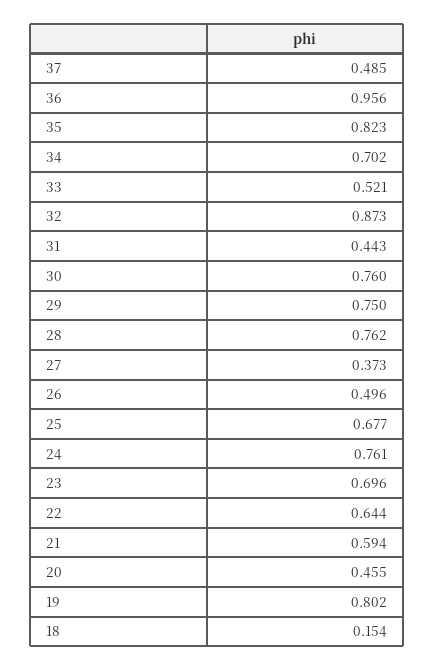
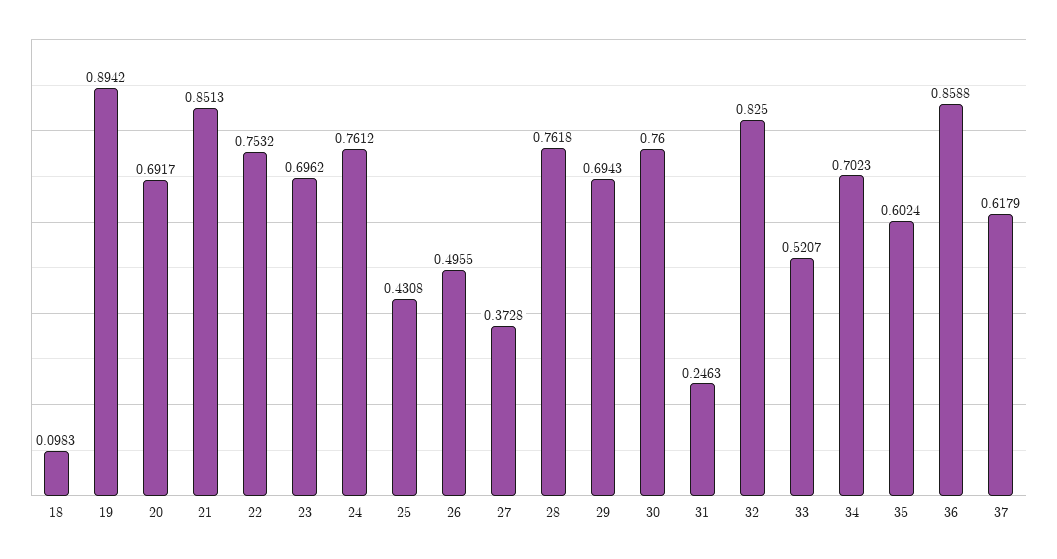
  {
-   "37": 0.485,
+   "37": 0.6179,
-   "36": 0.956,
+   "36": 0.8588,
-   "35": 0.823,
+   "35": 0.6024,
    "34": 0.7023,
    "33": 0.5207,
-   "32": 0.873,
+   "32": 0.825,
-   "31": 0.443,
+   "31": 0.2463,
    "30": 0.76,
-   "29": 0.75,
+   "29": 0.6943,
    "28": 0.7618,
    "27": 0.3728,
    "26": 0.4955,
-   "25": 0.677,
+   "25": 0.4308,
    "24": 0.7612,
    "23": 0.6962,
-   "22": 0.644,
+   "22": 0.7532,
-   "21": 0.594,
+   "21": 0.8513,
-   "20": 0.455,
+   "20": 0.6917,
-   "19": 0.802,
+   "19": 0.8942,
-   "18": 0.154
+   "18": 0.0983
  }

